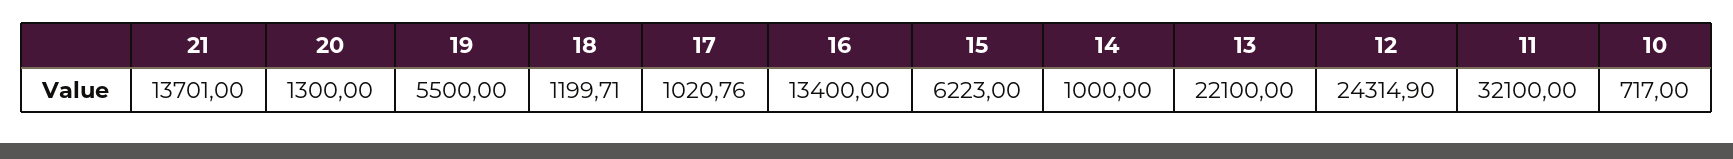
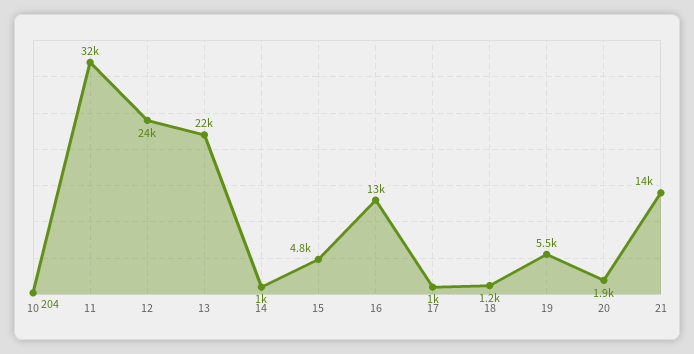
  {
    "21": 13701,
-   "20": 1300,
+   "20": 1900,
    "19": 5500,
    "18": 1199.71,
    "17": 1020.76,
    "16": 13400,
-   "15": 6223,
+   "15": 4800,
    "14": 1000,
    "13": 22100,
    "12": 24314.9,
    "11": 32100,
-   "10": 717
+   "10": 204
  }

